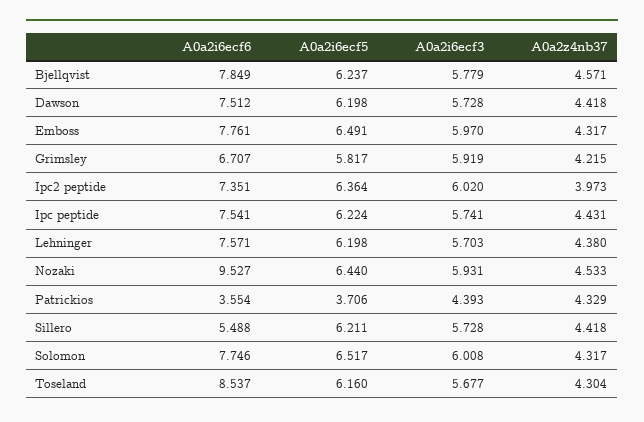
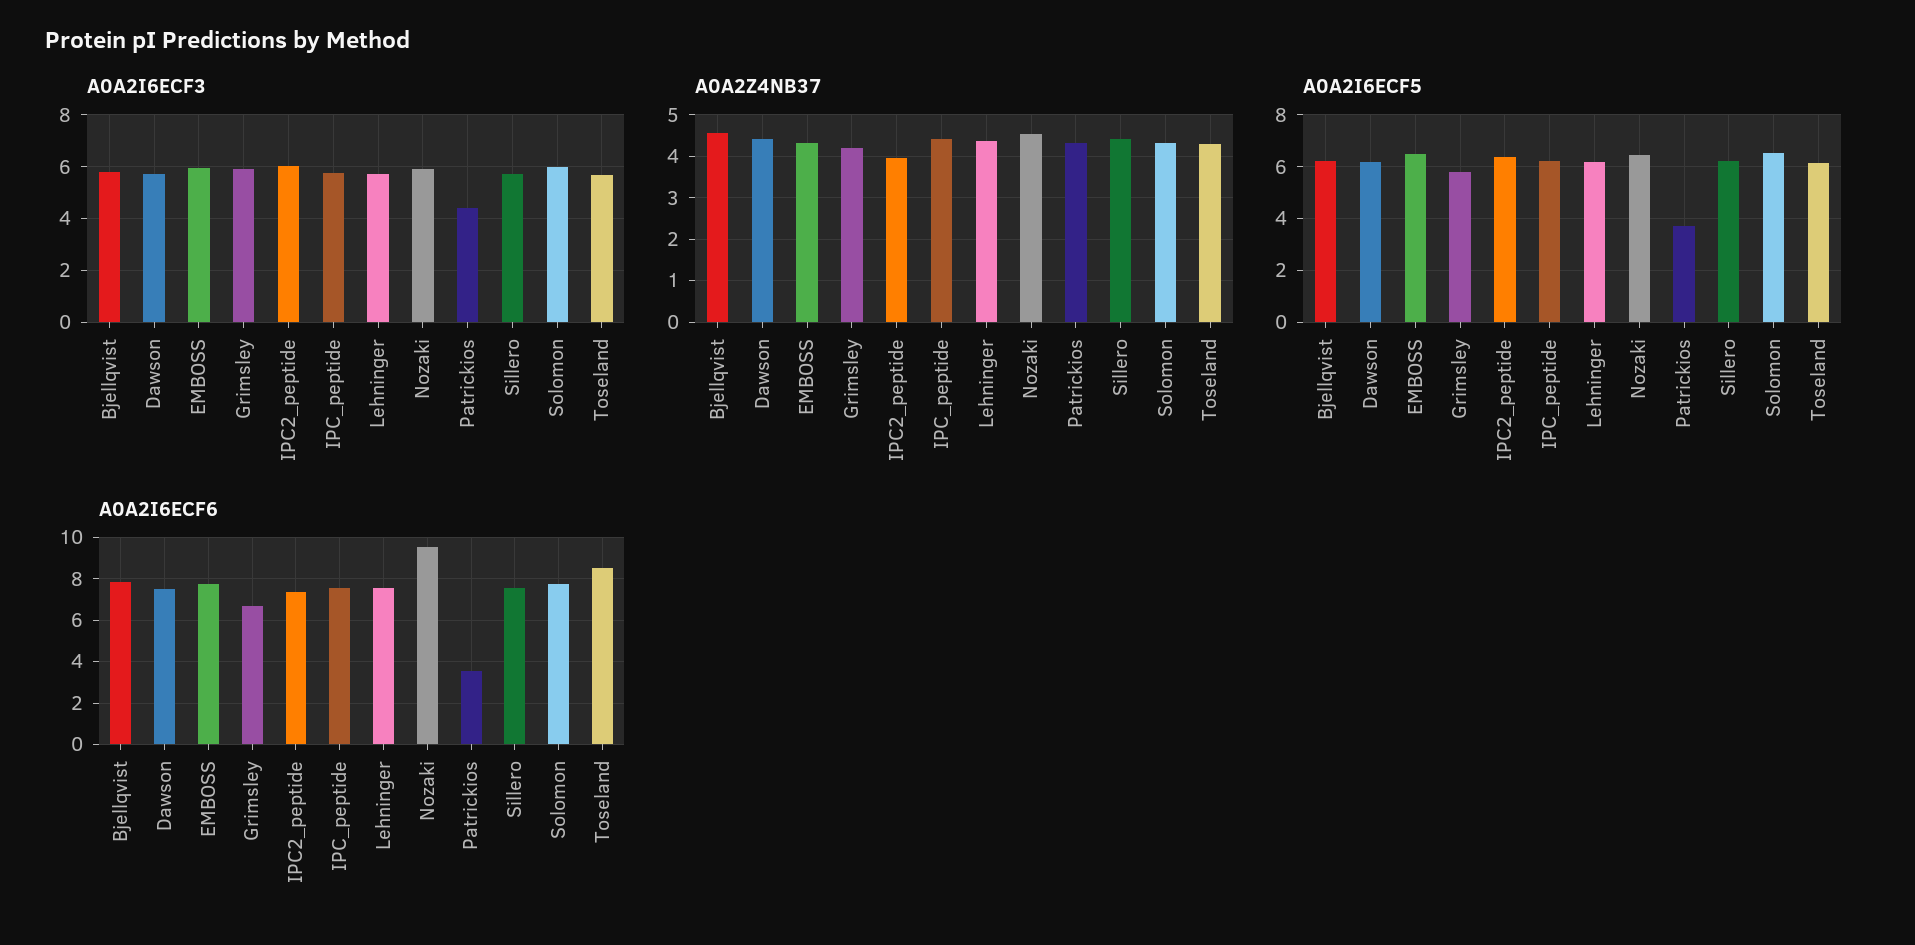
  {
    "A0a2i6ecf6": {
      "Bjellqvist": 7.849,
      "Dawson": 7.512,
      "Emboss": 7.761,
      "Grimsley": 6.707,
      "Ipc2 peptide": 7.351,
      "Ipc peptide": 7.541,
      "Lehninger": 7.571,
      "Nozaki": 9.527,
      "Patrickios": 3.554,
-     "Sillero": 5.488,
+     "Sillero": 7.5,
      "Solomon": 7.746,
      "Toseland": 8.537
    },
    "A0a2i6ecf5": {
      "Bjellqvist": 6.237,
      "Dawson": 6.198,
      "Emboss": 6.491,
      "Grimsley": 5.817,
      "Ipc2 peptide": 6.364,
      "Ipc peptide": 6.224,
      "Lehninger": 6.198,
      "Nozaki": 6.44,
      "Patrickios": 3.706,
      "Sillero": 6.211,
      "Solomon": 6.517,
      "Toseland": 6.16
    },
    "A0a2i6ecf3": {
      "Bjellqvist": 5.779,
      "Dawson": 5.728,
      "Emboss": 5.97,
      "Grimsley": 5.919,
      "Ipc2 peptide": 6.02,
      "Ipc peptide": 5.741,
      "Lehninger": 5.703,
      "Nozaki": 5.931,
      "Patrickios": 4.393,
      "Sillero": 5.728,
      "Solomon": 6.008,
      "Toseland": 5.677
    },
    "A0a2z4nb37": {
      "Bjellqvist": 4.571,
      "Dawson": 4.418,
      "Emboss": 4.317,
      "Grimsley": 4.215,
      "Ipc2 peptide": 3.973,
      "Ipc peptide": 4.431,
      "Lehninger": 4.38,
      "Nozaki": 4.533,
      "Patrickios": 4.329,
      "Sillero": 4.418,
      "Solomon": 4.317,
      "Toseland": 4.304
    }
  }

